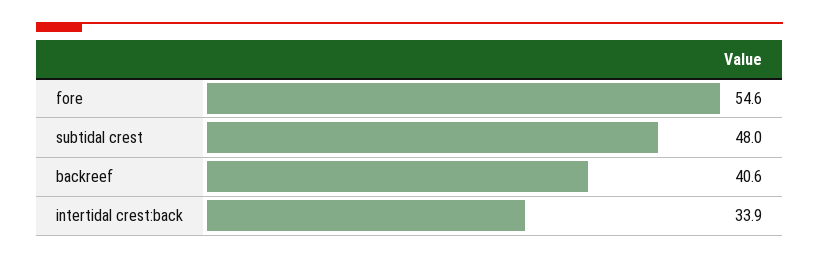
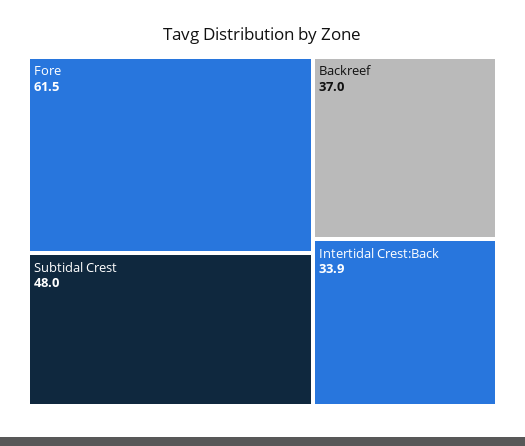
  {
-   "fore": 54.6,
+   "fore": 61.5,
    "subtidal crest": 48,
-   "backreef": 40.6,
+   "backreef": 37,
    "intertidal crest:back": 33.9
  }

